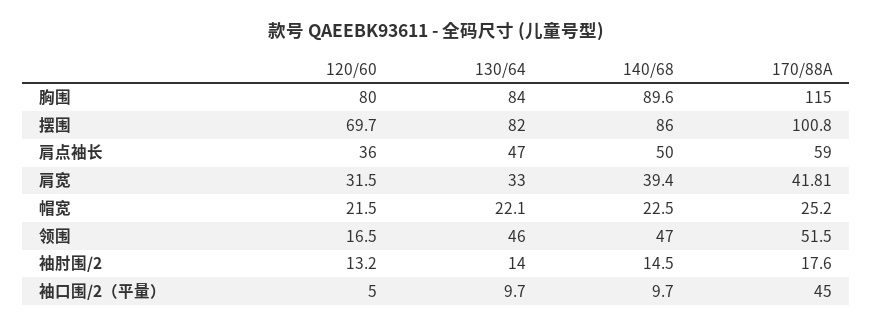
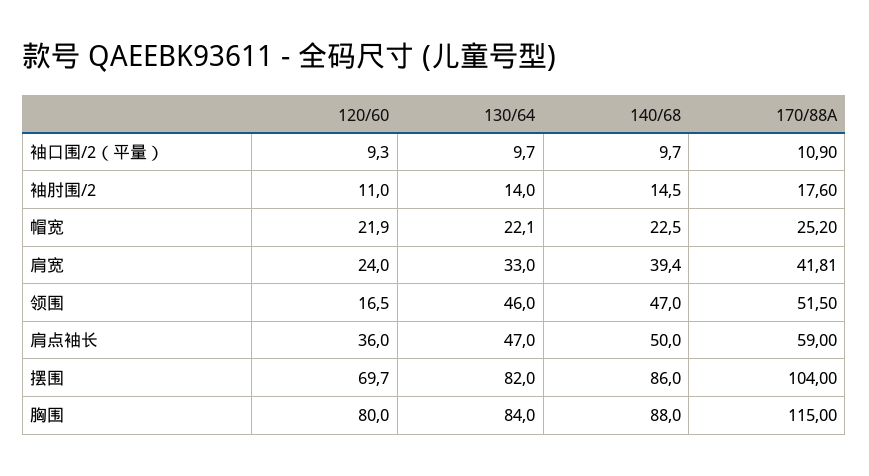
  {
    "120/60": {
      "胸围": 80,
      "摆围": 69.7,
      "肩点袖长": 36,
-     "肩宽": 31.5,
+     "肩宽": 24,
-     "帽宽": 21.5,
+     "帽宽": 21.9,
      "领围": 16.5,
-     "袖肘围/2": 13.2,
+     "袖肘围/2": 11,
-     "袖口围/2（平量）": 5
+     "袖口围/2（平量）": 9.3
    },
    "130/64": {
      "胸围": 84,
      "摆围": 82,
      "肩点袖长": 47,
      "肩宽": 33,
      "帽宽": 22.1,
      "领围": 46,
      "袖肘围/2": 14,
      "袖口围/2（平量）": 9.7
    },
    "140/68": {
-     "胸围": 89.6,
+     "胸围": 88,
      "摆围": 86,
      "肩点袖长": 50,
      "肩宽": 39.4,
      "帽宽": 22.5,
      "领围": 47,
      "袖肘围/2": 14.5,
      "袖口围/2（平量）": 9.7
    },
    "170/88A": {
      "胸围": 115,
-     "摆围": 100.8,
+     "摆围": 104,
      "肩点袖长": 59,
      "肩宽": 41.81,
      "帽宽": 25.2,
      "领围": 51.5,
      "袖肘围/2": 17.6,
-     "袖口围/2（平量）": 45
+     "袖口围/2（平量）": 10.9
    }
  }

